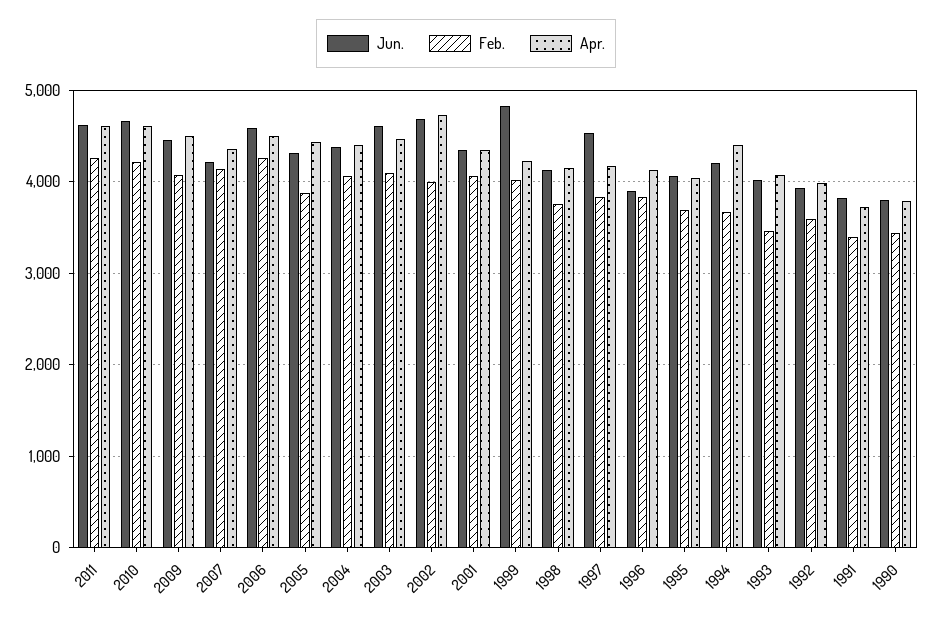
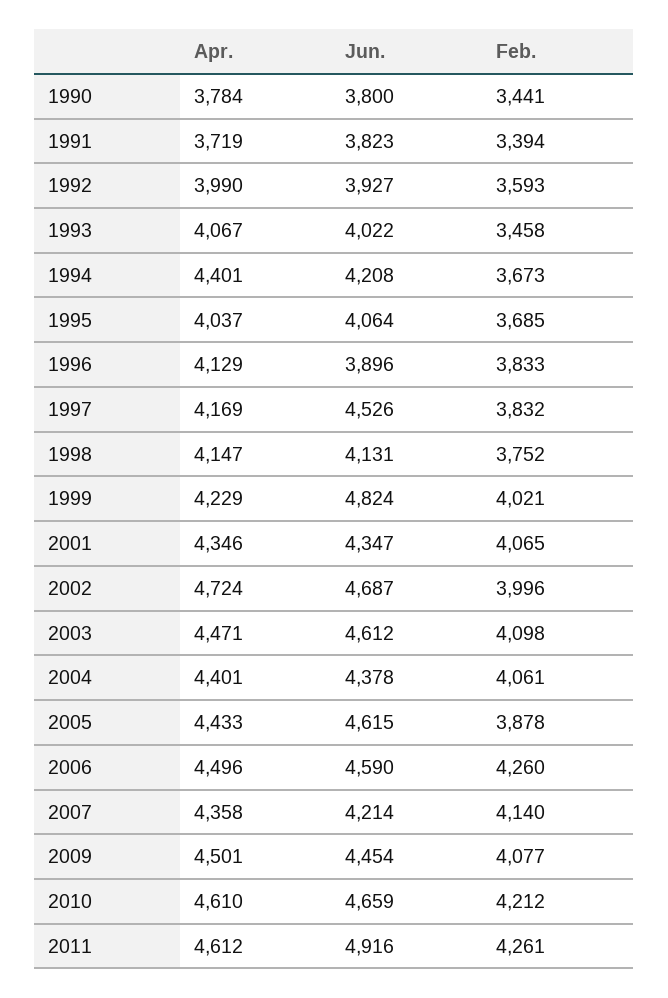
  {
    "Jun.": {
-     "2011": 4600,
+     "2011": 4916,
      "2010": 4659,
      "2009": 4454,
      "2007": 4214,
      "2006": 4590,
-     "2005": 4300,
+     "2005": 4615,
      "2004": 4378,
      "2003": 4612,
      "2002": 4687,
      "2001": 4347,
      "1999": 4824,
      "1998": 4131,
      "1997": 4526,
      "1996": 3896,
      "1995": 4064,
      "1994": 4208,
      "1993": 4022,
      "1992": 3927,
      "1991": 3823,
      "1990": 3800
    },
    "Feb.": {
      "2011": 4261,
      "2010": 4212,
      "2009": 4077,
      "2007": 4140,
      "2006": 4260,
      "2005": 3878,
      "2004": 4061,
      "2003": 4098,
      "2002": 3996,
      "2001": 4065,
      "1999": 4021,
      "1998": 3752,
      "1997": 3832,
      "1996": 3833,
      "1995": 3685,
      "1994": 3673,
      "1993": 3458,
      "1992": 3593,
      "1991": 3394,
      "1990": 3441
    },
    "Apr.": {
      "2011": 4612,
      "2010": 4610,
      "2009": 4501,
      "2007": 4358,
      "2006": 4496,
      "2005": 4433,
      "2004": 4401,
      "2003": 4471,
      "2002": 4724,
      "2001": 4346,
      "1999": 4229,
      "1998": 4147,
      "1997": 4169,
      "1996": 4129,
      "1995": 4037,
      "1994": 4401,
      "1993": 4067,
      "1992": 3990,
      "1991": 3719,
      "1990": 3784
    }
  }

